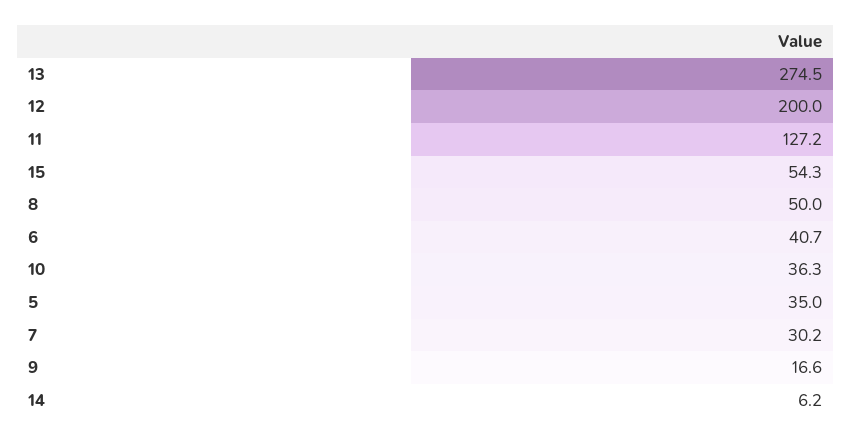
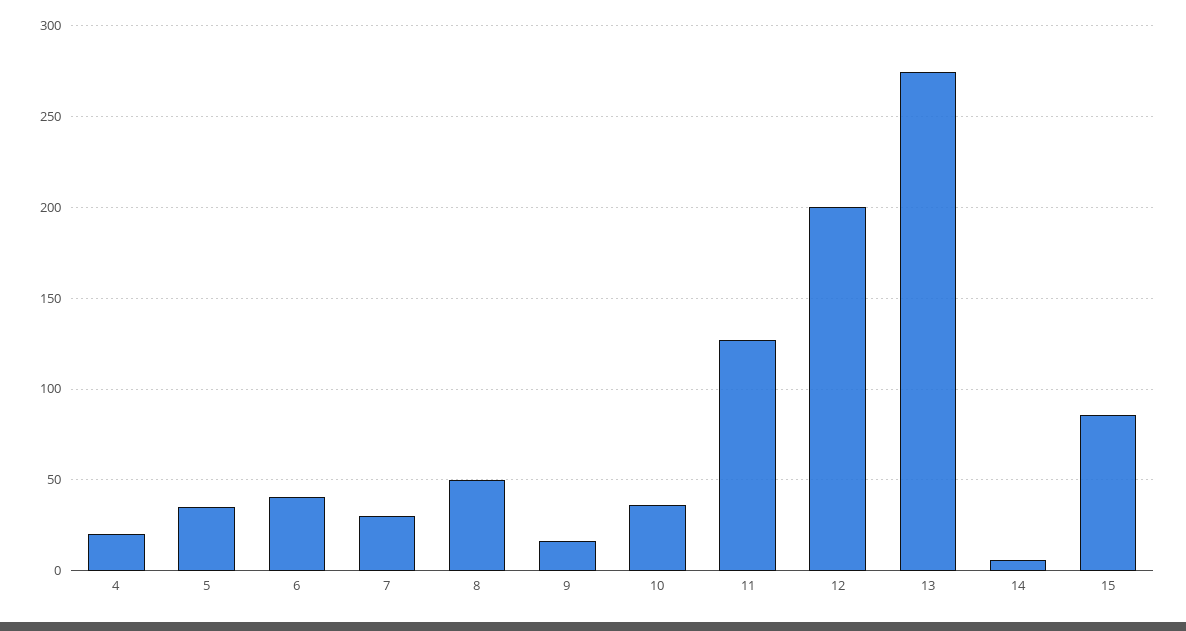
  {
    "13": 274.5,
    "12": 200,
    "11": 127.2,
-   "15": 54.3,
+   "15": 85,
    "8": 50,
    "6": 40.7,
    "10": 36.3,
    "5": 35,
    "7": 30.2,
    "9": 16.6,
-   "14": 6.2
+   "14": 6.2,
+   "4": 20
  }

